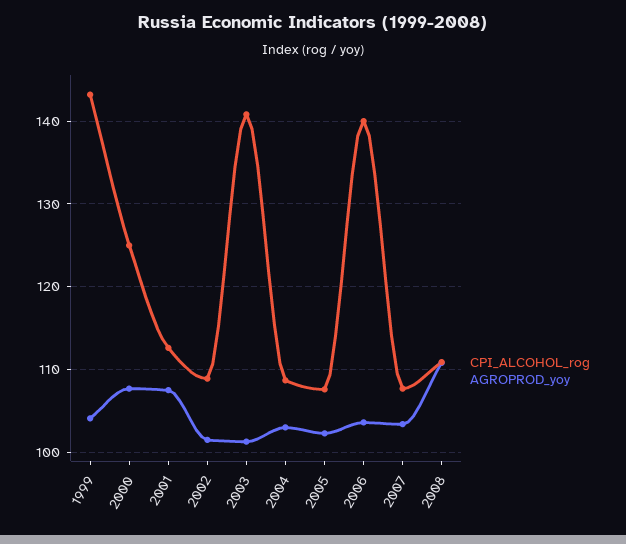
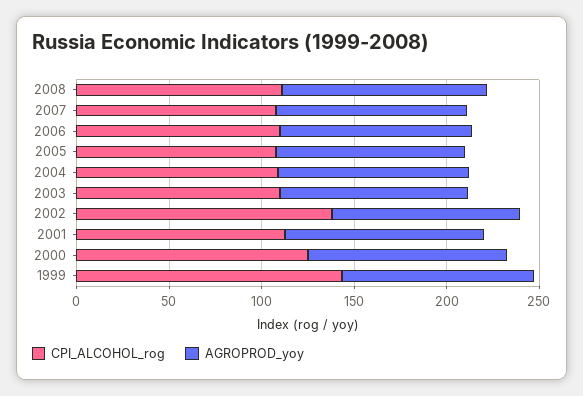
  {
    "CPI_ALCOHOL_rog": {
      "1999": 143,
      "2000": 125,
      "2001": 113,
-     "2002": 109,
+     "2002": 140,
-     "2003": 141,
+     "2003": 110,
      "2004": 109,
      "2005": 108,
-     "2006": 140,
+     "2006": 110,
      "2007": 108,
      "2008": 111
    },
    "AGROPROD_yoy": {
      "1999": 104,
      "2000": 108,
      "2001": 108,
      "2002": 102,
      "2003": 101,
      "2004": 103,
      "2005": 102,
      "2006": 104,
      "2007": 103,
      "2008": 111
    }
  }

